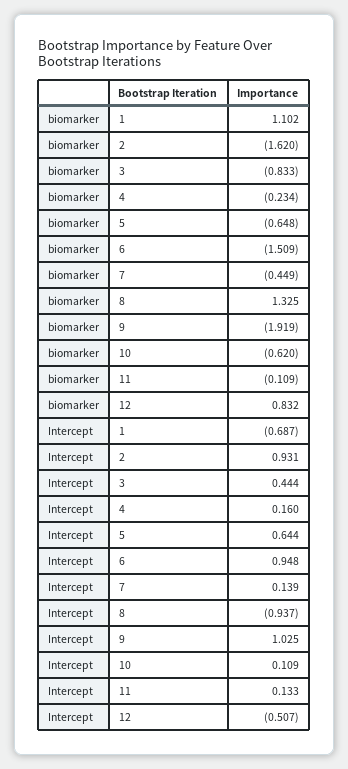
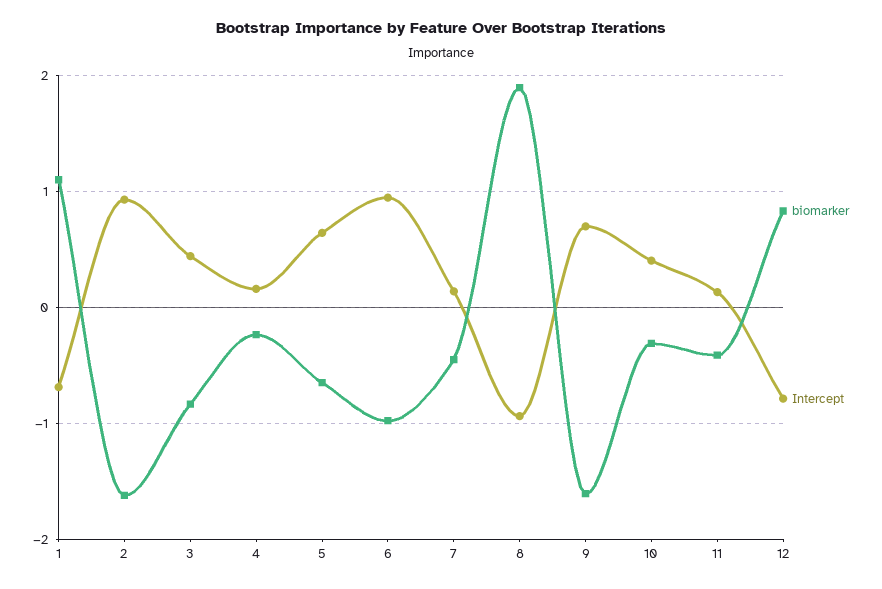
  {
    "biomarker": {
      "1": 1.102,
      "2": -1.62,
      "3": -0.833,
      "4": -0.234,
      "5": -0.648,
-     "6": -1.509,
+     "6": -1,
      "7": -0.449,
-     "8": 1.325,
+     "8": 1.9,
-     "9": -1.919,
+     "9": -1.6,
-     "10": -0.62,
+     "10": -0.3,
-     "11": -0.109,
+     "11": -0.4,
      "12": 0.832
    },
    "Intercept": {
      "1": -0.687,
      "2": 0.931,
      "3": 0.444,
      "4": 0.16,
      "5": 0.644,
      "6": 0.948,
      "7": 0.139,
      "8": -0.937,
-     "9": 1.025,
+     "9": 0.7,
-     "10": 0.109,
+     "10": 0.4,
      "11": 0.133,
-     "12": -0.507
+     "12": -0.8
    }
  }

